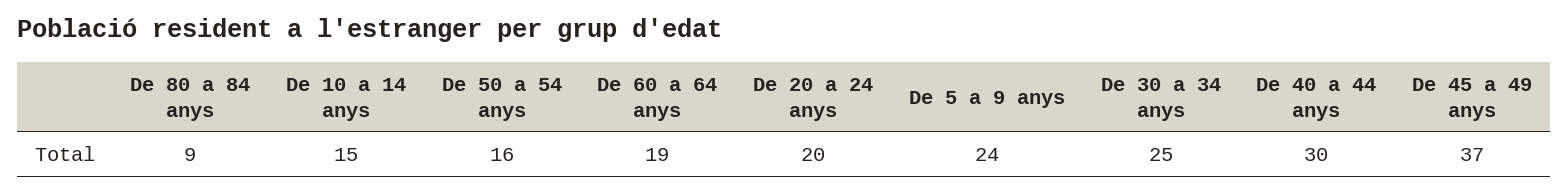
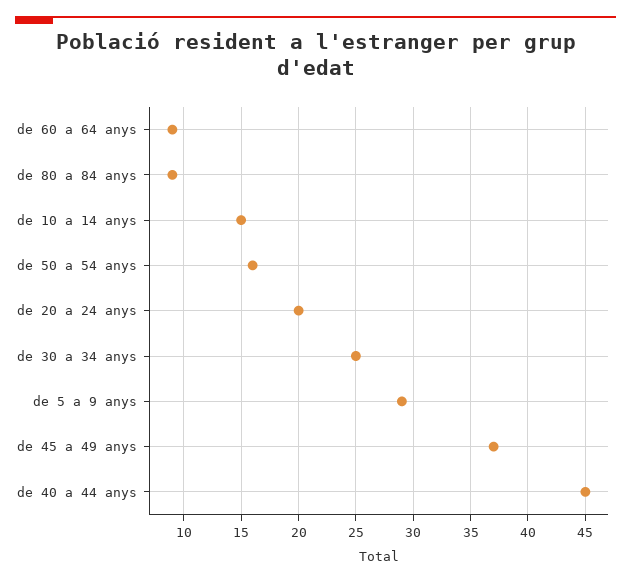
  {
    "De 80 a 84 anys": 9,
    "De 10 a 14 anys": 15,
    "De 50 a 54 anys": 16,
-   "De 60 a 64 anys": 19,
+   "De 60 a 64 anys": 9,
    "De 20 a 24 anys": 20,
-   "De 5 a 9 anys": 24,
+   "De 5 a 9 anys": 29,
    "De 30 a 34 anys": 25,
-   "De 40 a 44 anys": 30,
+   "De 40 a 44 anys": 45,
    "De 45 a 49 anys": 37
  }

